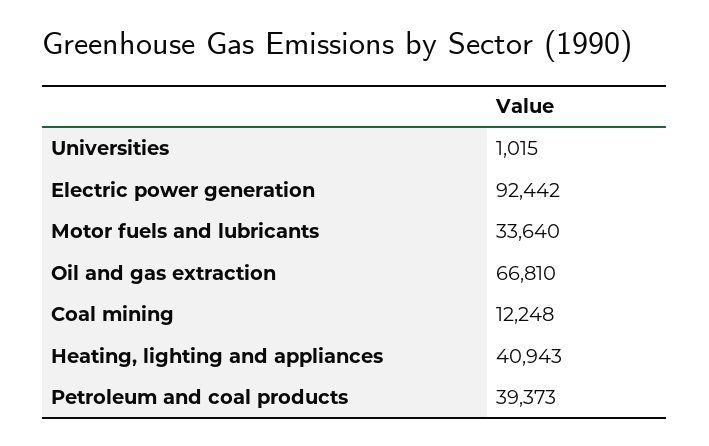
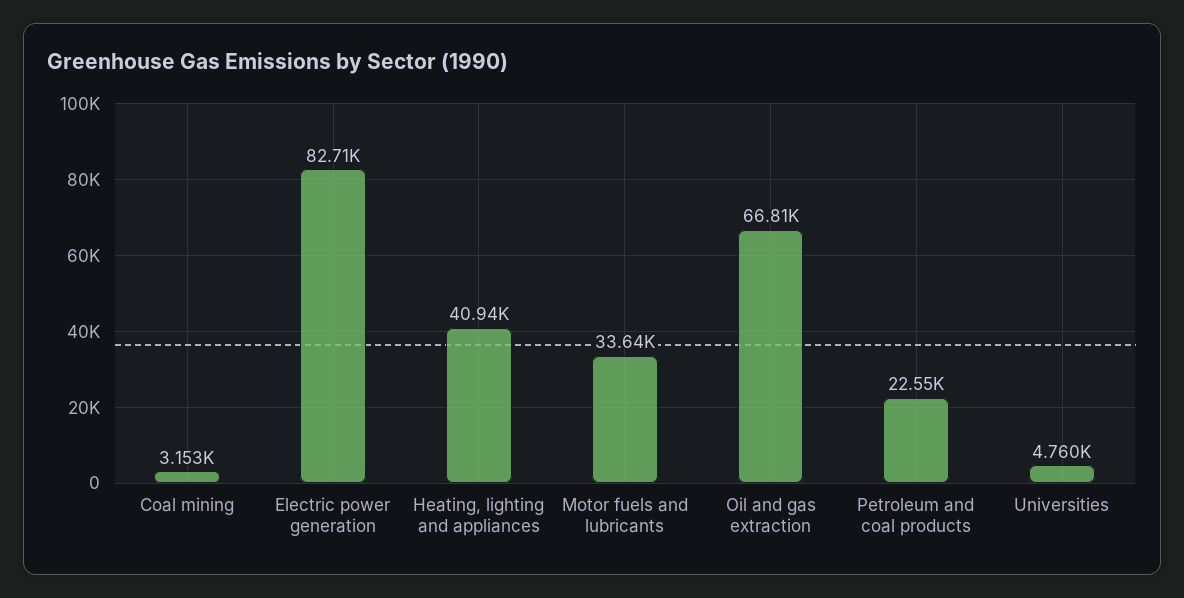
  {
-   "Universities": 1015,
+   "Universities": 4760,
-   "Electric power generation": 92442,
+   "Electric power generation": 82710,
    "Motor fuels and lubricants": 33640,
    "Oil and gas extraction": 66810,
-   "Coal mining": 12248,
+   "Coal mining": 3153,
    "Heating, lighting and appliances": 40943,
-   "Petroleum and coal products": 39373
+   "Petroleum and coal products": 22550
  }

